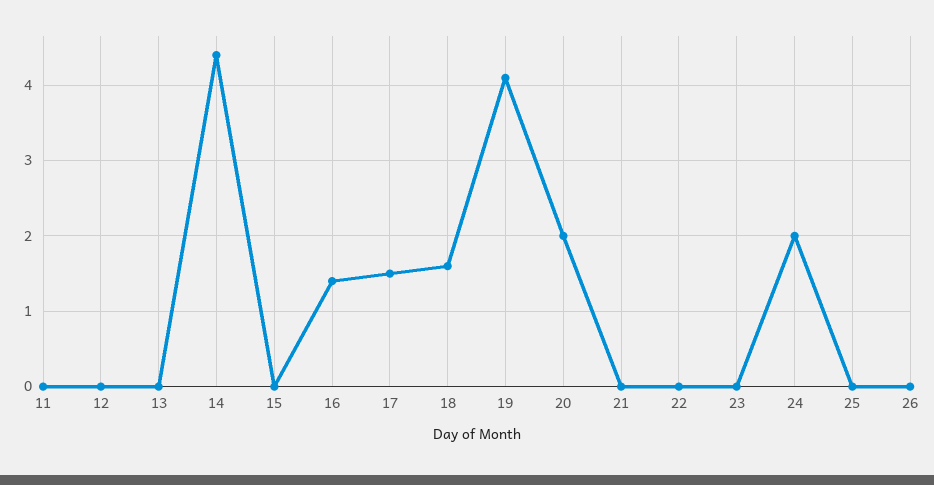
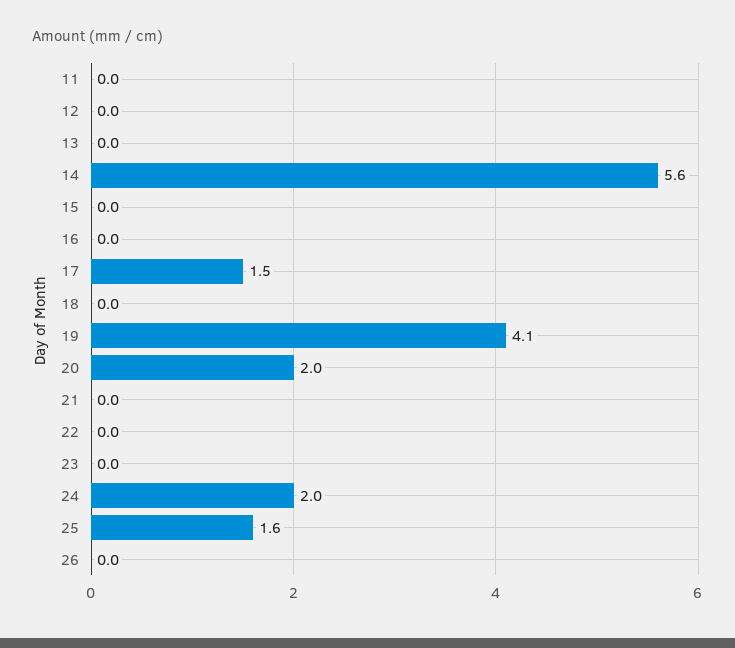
  {
    "11": 0,
    "12": 0,
    "13": 0,
-   "14": 4.4,
+   "14": 5.6,
    "15": 0,
-   "16": 1.4,
+   "16": 0,
    "17": 1.5,
-   "18": 1.6,
+   "18": 0,
    "19": 4.1,
    "20": 2,
    "21": 0,
    "22": 0,
    "23": 0,
    "24": 2,
-   "25": 0,
+   "25": 1.6,
    "26": 0
  }

